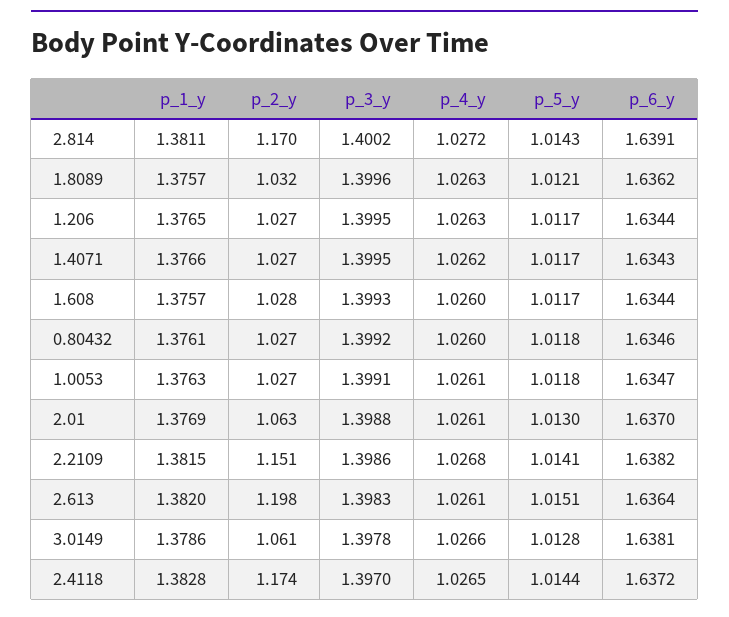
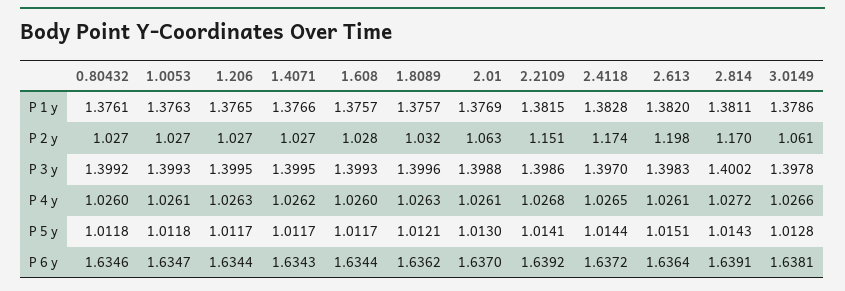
  {
    "p_1_y": {
      "2.814": 1.3811,
      "1.8089": 1.3757,
      "1.206": 1.3765,
      "1.4071": 1.3766,
      "1.608": 1.3757,
      "0.80432": 1.3761,
      "1.0053": 1.3763,
      "2.01": 1.3769,
      "2.2109": 1.3815,
      "2.613": 1.382,
      "3.0149": 1.3786,
      "2.4118": 1.3828
    },
    "p_2_y": {
      "2.814": 1.17,
      "1.8089": 1.032,
      "1.206": 1.027,
      "1.4071": 1.027,
      "1.608": 1.028,
      "0.80432": 1.027,
      "1.0053": 1.027,
      "2.01": 1.063,
      "2.2109": 1.151,
      "2.613": 1.198,
      "3.0149": 1.061,
      "2.4118": 1.174
    },
    "p_3_y": {
      "2.814": 1.4002,
      "1.8089": 1.3996,
      "1.206": 1.3995,
      "1.4071": 1.3995,
      "1.608": 1.3993,
      "0.80432": 1.3992,
-     "1.0053": 1.3991,
+     "1.0053": 1.3993,
      "2.01": 1.3988,
      "2.2109": 1.3986,
      "2.613": 1.3983,
      "3.0149": 1.3978,
      "2.4118": 1.397
    },
    "p_4_y": {
      "2.814": 1.0272,
      "1.8089": 1.0263,
      "1.206": 1.0263,
      "1.4071": 1.0262,
      "1.608": 1.026,
      "0.80432": 1.026,
      "1.0053": 1.0261,
      "2.01": 1.0261,
      "2.2109": 1.0268,
      "2.613": 1.0261,
      "3.0149": 1.0266,
      "2.4118": 1.0265
    },
    "p_5_y": {
      "2.814": 1.0143,
      "1.8089": 1.0121,
      "1.206": 1.0117,
      "1.4071": 1.0117,
      "1.608": 1.0117,
      "0.80432": 1.0118,
      "1.0053": 1.0118,
      "2.01": 1.013,
      "2.2109": 1.0141,
      "2.613": 1.0151,
      "3.0149": 1.0128,
      "2.4118": 1.0144
    },
    "p_6_y": {
      "2.814": 1.6391,
      "1.8089": 1.6362,
      "1.206": 1.6344,
      "1.4071": 1.6343,
      "1.608": 1.6344,
      "0.80432": 1.6346,
      "1.0053": 1.6347,
      "2.01": 1.637,
-     "2.2109": 1.6382,
+     "2.2109": 1.6392,
      "2.613": 1.6364,
      "3.0149": 1.6381,
      "2.4118": 1.6372
    }
  }

